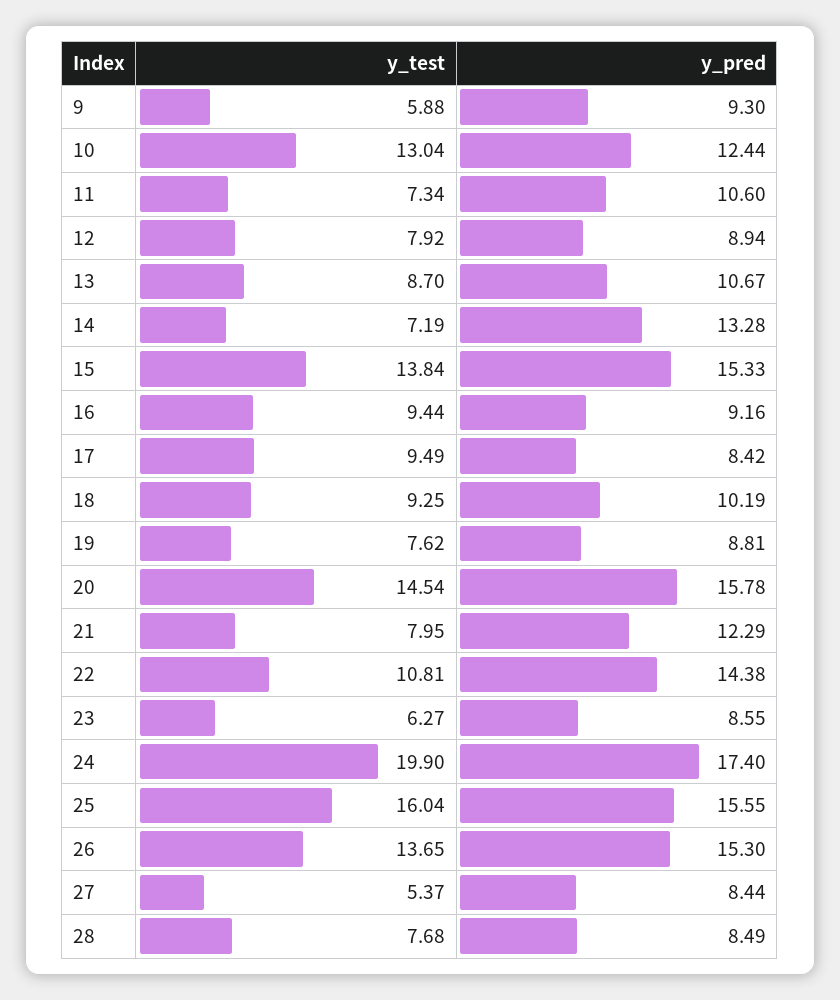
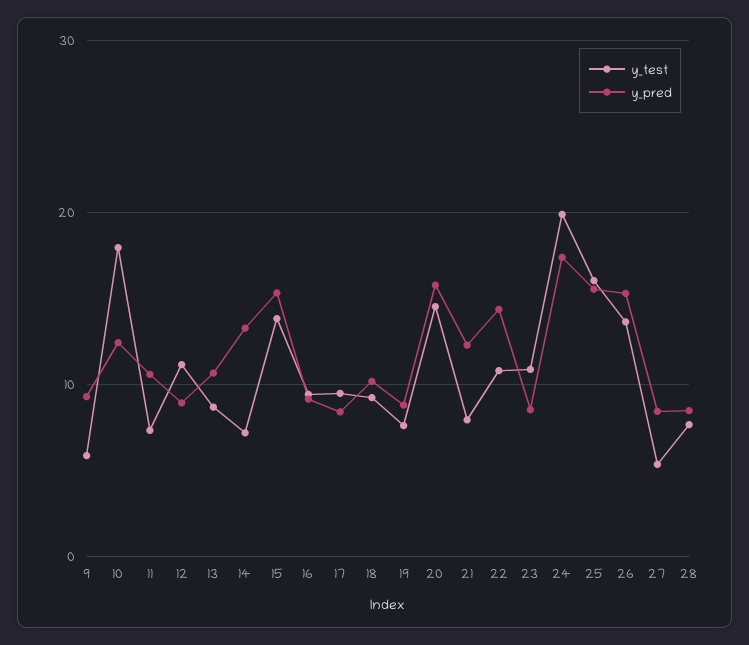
  {
    "y_test": {
      "9": 5.88,
-     "10": 13.04,
+     "10": 18,
      "11": 7.34,
-     "12": 7.92,
+     "12": 11,
      "13": 8.7,
      "14": 7.19,
      "15": 13.84,
      "16": 9.44,
      "17": 9.49,
      "18": 9.25,
      "19": 7.62,
      "20": 14.54,
      "21": 7.95,
      "22": 10.81,
-     "23": 6.27,
+     "23": 11,
      "24": 19.9,
      "25": 16.04,
      "26": 13.65,
      "27": 5.37,
      "28": 7.68
    },
    "y_pred": {
      "9": 9.3,
      "10": 12.44,
      "11": 10.6,
      "12": 8.94,
      "13": 10.67,
      "14": 13.28,
      "15": 15.33,
      "16": 9.16,
      "17": 8.42,
      "18": 10.19,
      "19": 8.81,
      "20": 15.78,
      "21": 12.29,
      "22": 14.38,
      "23": 8.55,
      "24": 17.4,
      "25": 15.55,
      "26": 15.3,
      "27": 8.44,
      "28": 8.49
    }
  }

